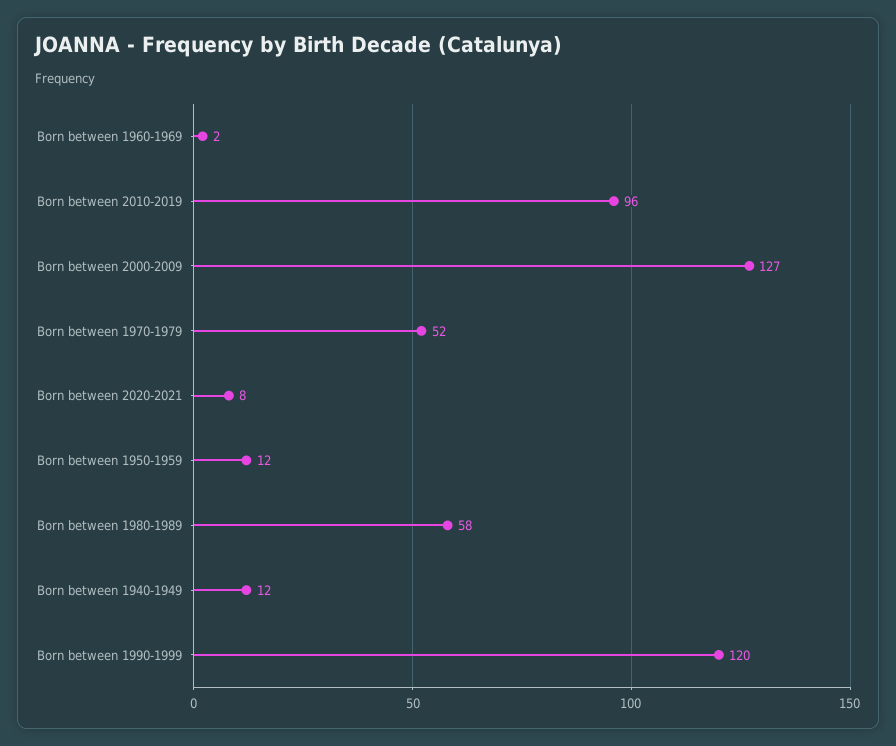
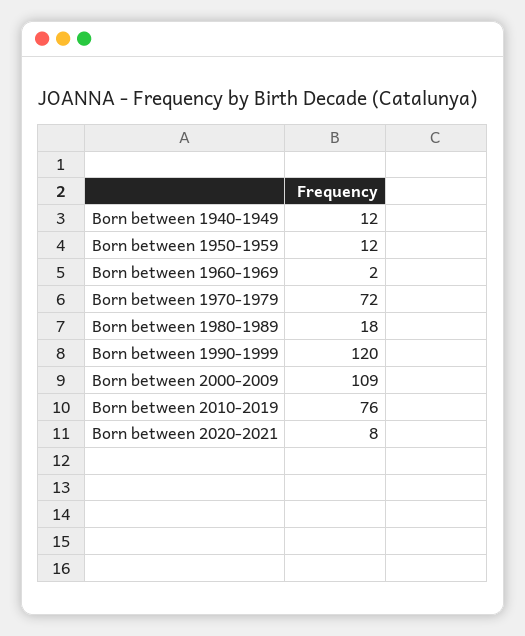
  {
    "Born between 1960-1969": 2,
-   "Born between 2010-2019": 96,
+   "Born between 2010-2019": 76,
-   "Born between 2000-2009": 127,
+   "Born between 2000-2009": 109,
-   "Born between 1970-1979": 52,
+   "Born between 1970-1979": 72,
    "Born between 2020-2021": 8,
    "Born between 1950-1959": 12,
-   "Born between 1980-1989": 58,
+   "Born between 1980-1989": 18,
    "Born between 1940-1949": 12,
    "Born between 1990-1999": 120
  }

